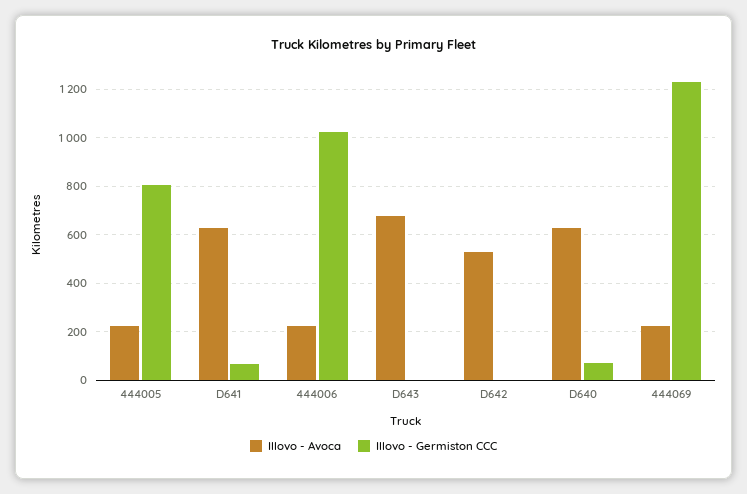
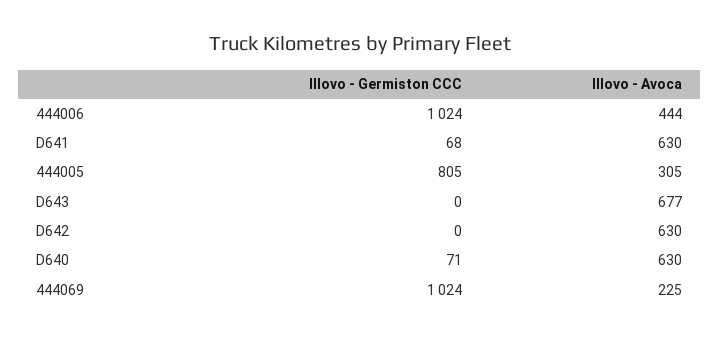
  {
    "Illovo - Avoca": {
-     "444005": 225,
+     "444005": 305,
      "D641": 630,
-     "444006": 225,
+     "444006": 444,
      "D643": 677,
-     "D642": 525,
+     "D642": 630,
      "D640": 630,
      "444069": 225
    },
    "Illovo - Germiston CCC": {
      "444005": 805,
      "D641": 68,
      "444006": 1024,
      "D643": 0,
      "D642": 0,
      "D640": 71,
-     "444069": 1225
+     "444069": 1024
    }
  }

